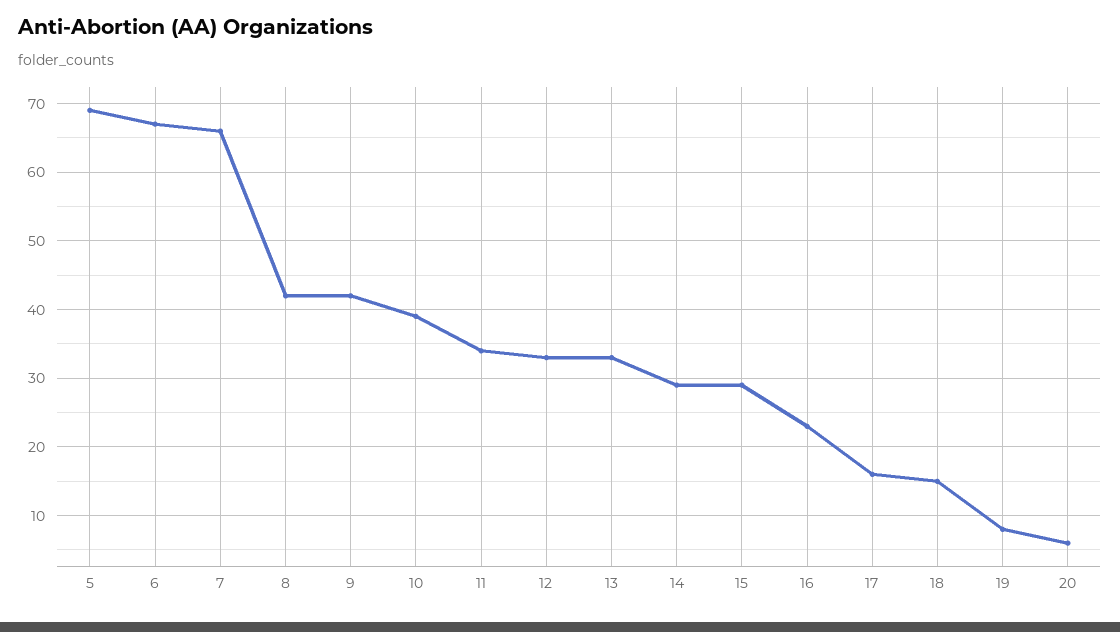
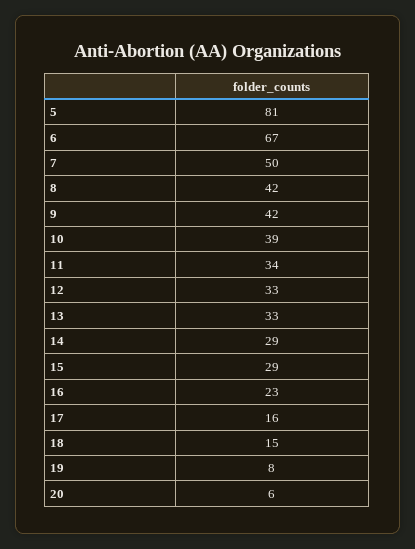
  {
-   "5": 69,
+   "5": 81,
    "6": 67,
-   "7": 66,
+   "7": 50,
    "8": 42,
    "9": 42,
    "10": 39,
    "11": 34,
    "12": 33,
    "13": 33,
    "14": 29,
    "15": 29,
    "16": 23,
    "17": 16,
    "18": 15,
    "19": 8,
    "20": 6
  }

